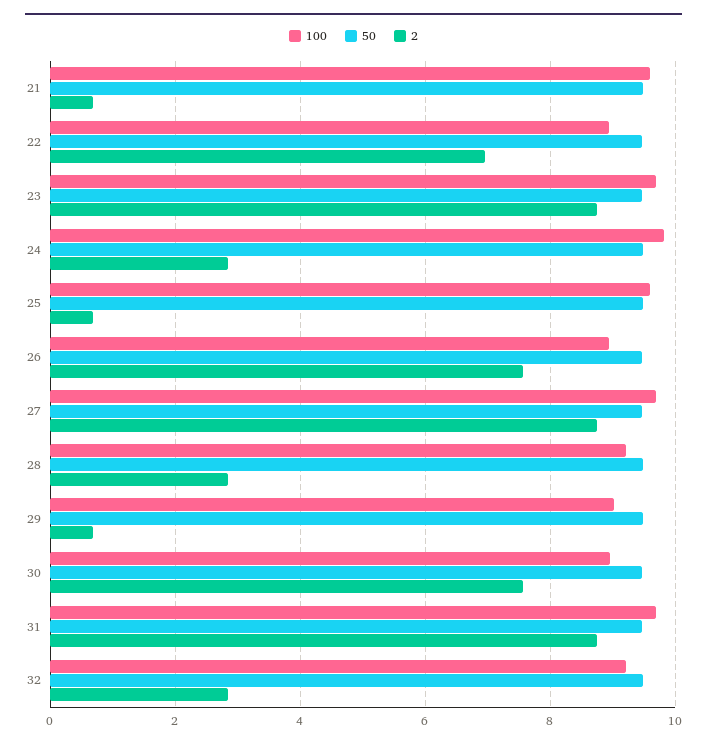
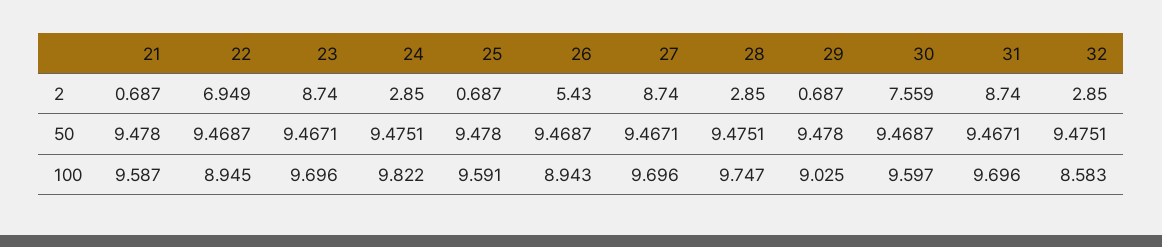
  {
    "100": {
      "21": 9.587,
      "22": 8.945,
      "23": 9.696,
      "24": 9.822,
      "25": 9.591,
      "26": 8.943,
      "27": 9.696,
-     "28": 9.2,
+     "28": 9.747,
      "29": 9.025,
-     "30": 9,
+     "30": 9.597,
      "31": 9.696,
-     "32": 9.2
+     "32": 8.583
    },
    "50": {
      "21": 9.478,
      "22": 9.4687,
      "23": 9.4671,
      "24": 9.4751,
      "25": 9.478,
      "26": 9.4687,
      "27": 9.4671,
      "28": 9.4751,
      "29": 9.478,
      "30": 9.4687,
      "31": 9.4671,
      "32": 9.4751
    },
    "2": {
      "21": 0.687,
      "22": 6.949,
      "23": 8.74,
      "24": 2.85,
      "25": 0.687,
-     "26": 7.6,
+     "26": 5.43,
      "27": 8.74,
      "28": 2.85,
      "29": 0.687,
      "30": 7.559,
      "31": 8.74,
      "32": 2.85
    }
  }

